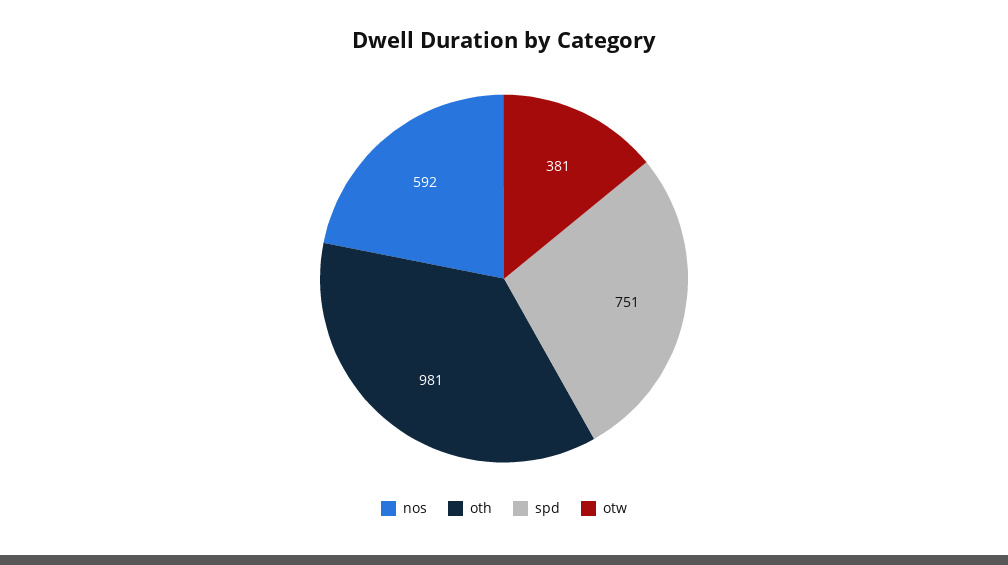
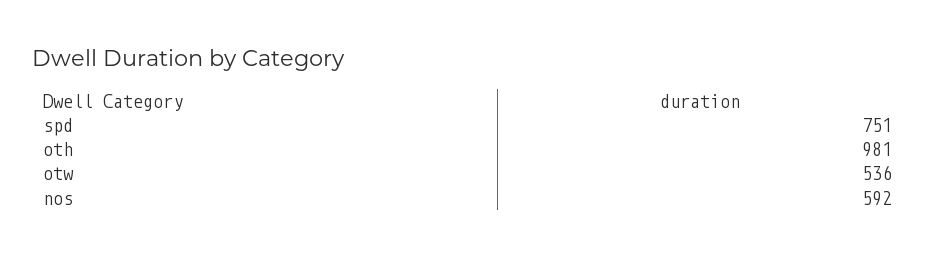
  {
    "nos": 592,
    "oth": 981,
    "spd": 751,
-   "otw": 381
+   "otw": 536
  }

